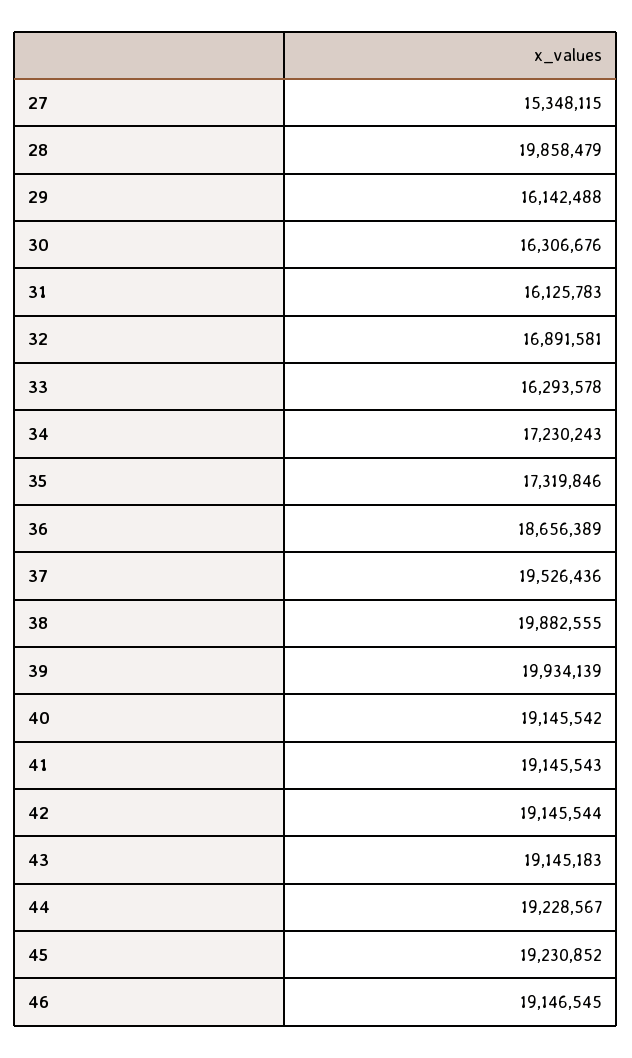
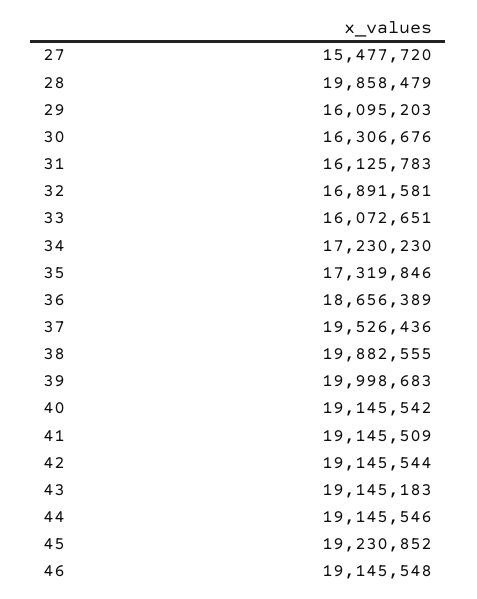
  {
-   "27": 15348115,
+   "27": 15477720,
    "28": 19858479,
-   "29": 16142488,
+   "29": 16095203,
    "30": 16306676,
    "31": 16125783,
    "32": 16891581,
-   "33": 16293578,
+   "33": 16072651,
-   "34": 17230243,
+   "34": 17230230,
    "35": 17319846,
    "36": 18656389,
    "37": 19526436,
    "38": 19882555,
-   "39": 19934139,
+   "39": 19998683,
    "40": 19145542,
-   "41": 19145543,
+   "41": 19145509,
    "42": 19145544,
    "43": 19145183,
-   "44": 19228567,
+   "44": 19145546,
    "45": 19230852,
-   "46": 19146545
+   "46": 19145548
  }

